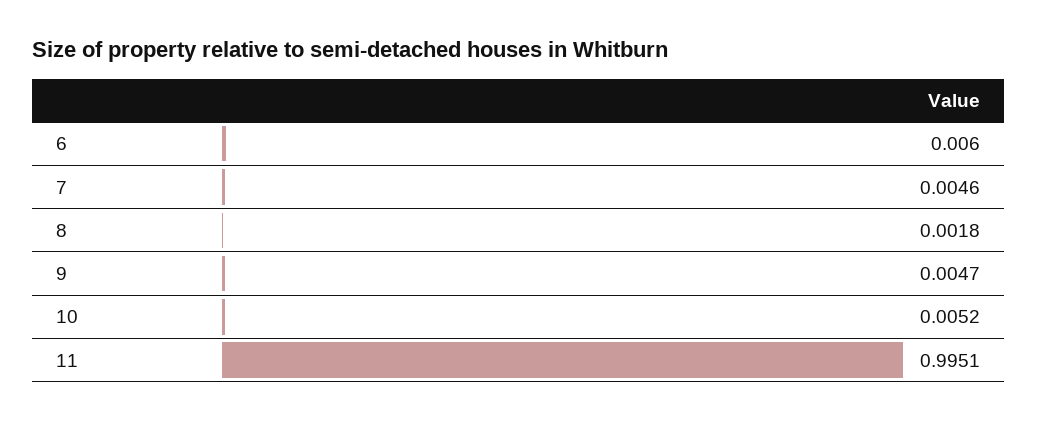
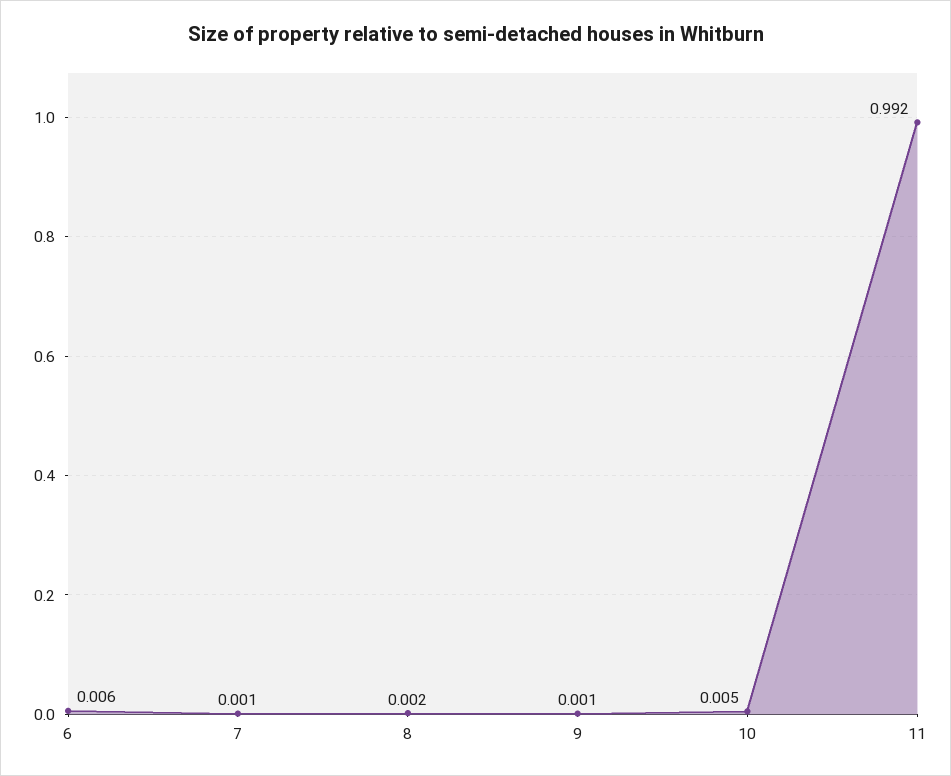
  {
    "6": 0.006,
-   "7": 0.0046,
+   "7": 0.001,
    "8": 0.0018,
-   "9": 0.0047,
+   "9": 0.001,
    "10": 0.0052,
-   "11": 0.9951
+   "11": 0.992
  }

